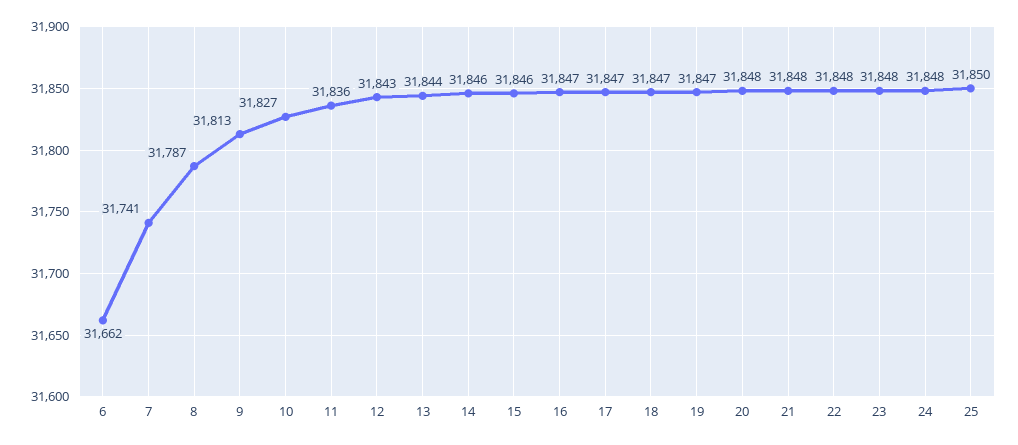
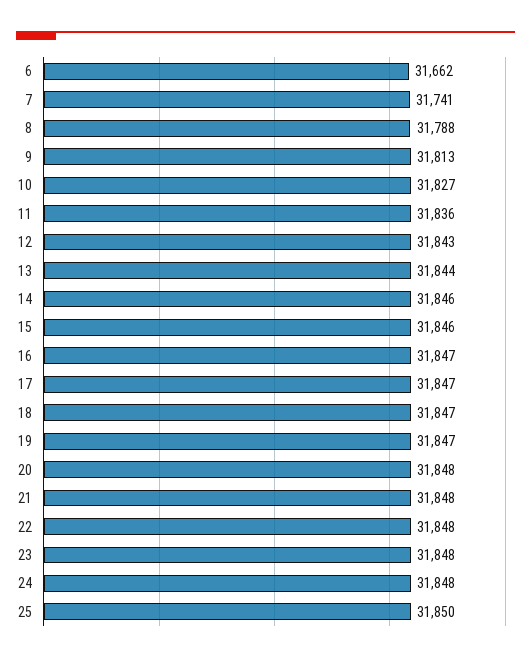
  {
    "6": 31662,
    "7": 31741,
-   "8": 31787,
+   "8": 31788,
    "9": 31813,
    "10": 31827,
    "11": 31836,
    "12": 31843,
    "13": 31844,
    "14": 31846,
    "15": 31846,
    "16": 31847,
    "17": 31847,
    "18": 31847,
    "19": 31847,
    "20": 31848,
    "21": 31848,
    "22": 31848,
    "23": 31848,
    "24": 31848,
    "25": 31850
  }

